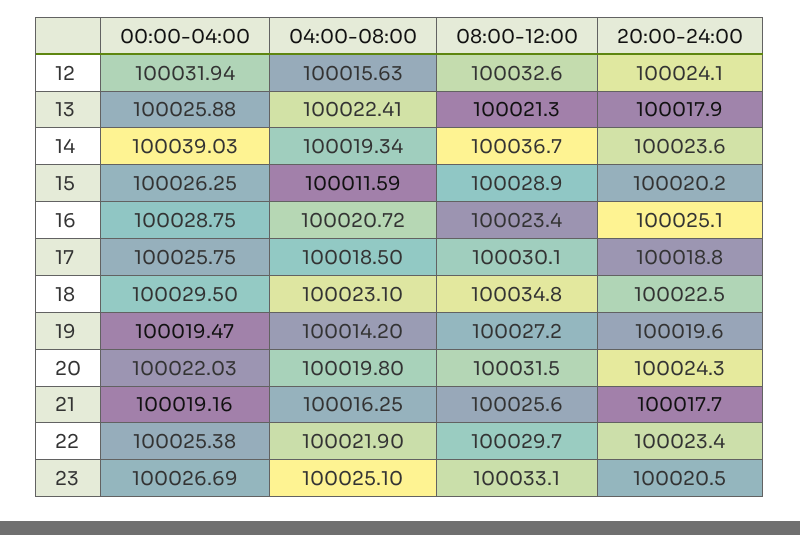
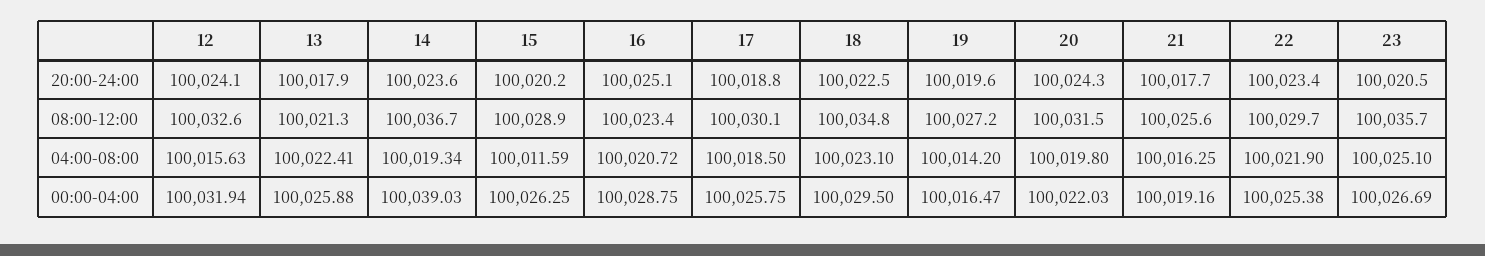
  {
    "00:00-04:00": {
      "12": 100031.94,
      "13": 100025.88,
      "14": 100039.03,
      "15": 100026.25,
      "16": 100028.75,
      "17": 100025.75,
      "18": 100029.5,
-     "19": 100019.47,
+     "19": 100016.47,
      "20": 100022.03,
      "21": 100019.16,
      "22": 100025.38,
      "23": 100026.69
    },
    "04:00-08:00": {
      "12": 100015.63,
      "13": 100022.41,
      "14": 100019.34,
      "15": 100011.59,
      "16": 100020.72,
      "17": 100018.5,
      "18": 100023.1,
      "19": 100014.2,
      "20": 100019.8,
      "21": 100016.25,
      "22": 100021.9,
      "23": 100025.1
    },
    "08:00-12:00": {
      "12": 100032.6,
      "13": 100021.3,
      "14": 100036.7,
      "15": 100028.9,
      "16": 100023.4,
      "17": 100030.1,
      "18": 100034.8,
      "19": 100027.2,
      "20": 100031.5,
      "21": 100025.6,
      "22": 100029.7,
-     "23": 100033.1
+     "23": 100035.7
    },
    "20:00-24:00": {
      "12": 100024.1,
      "13": 100017.9,
      "14": 100023.6,
      "15": 100020.2,
      "16": 100025.1,
      "17": 100018.8,
      "18": 100022.5,
      "19": 100019.6,
      "20": 100024.3,
      "21": 100017.7,
      "22": 100023.4,
      "23": 100020.5
    }
  }

